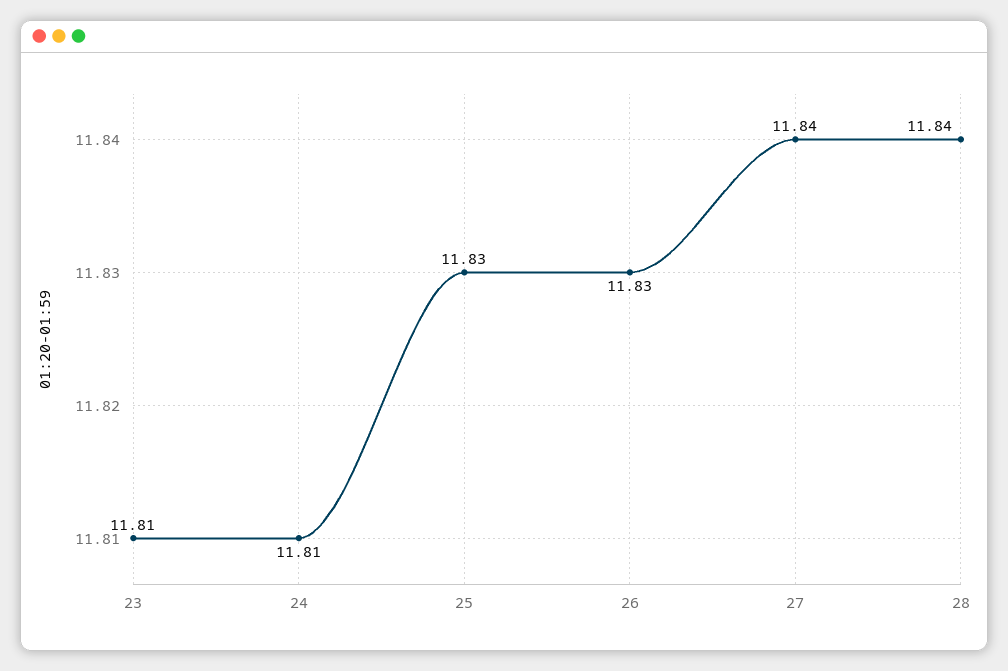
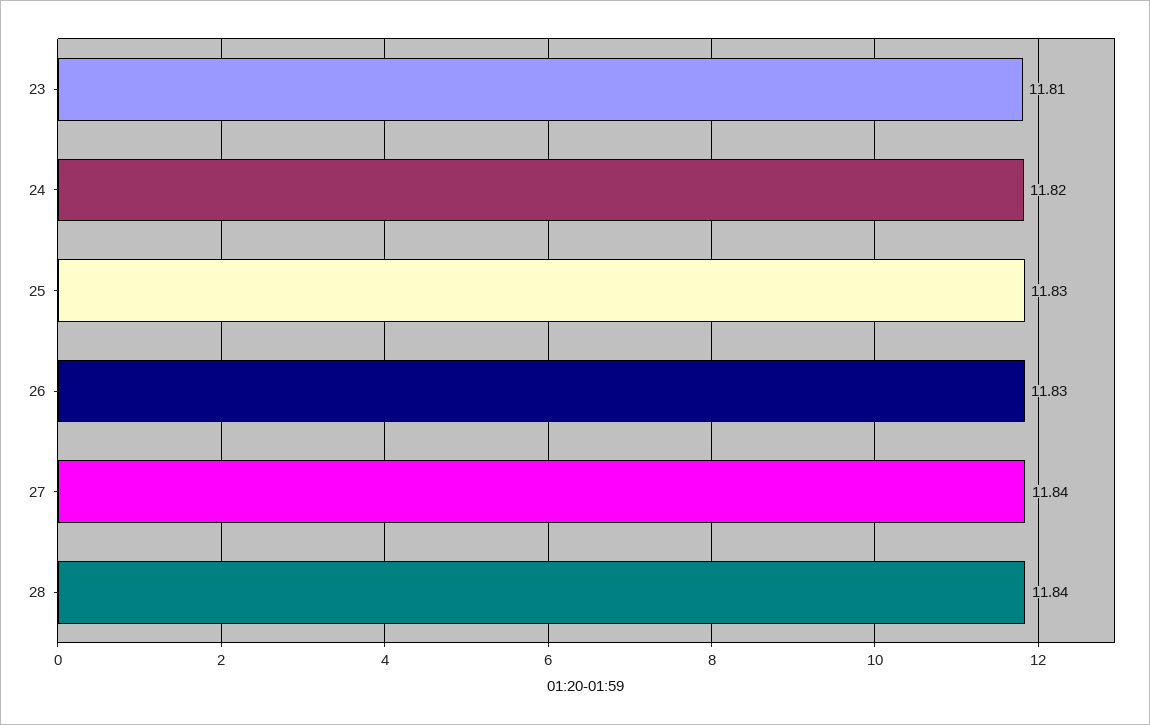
  {
    "23": 11.81,
-   "24": 11.81,
+   "24": 11.82,
    "25": 11.83,
    "26": 11.83,
    "27": 11.84,
    "28": 11.84
  }

